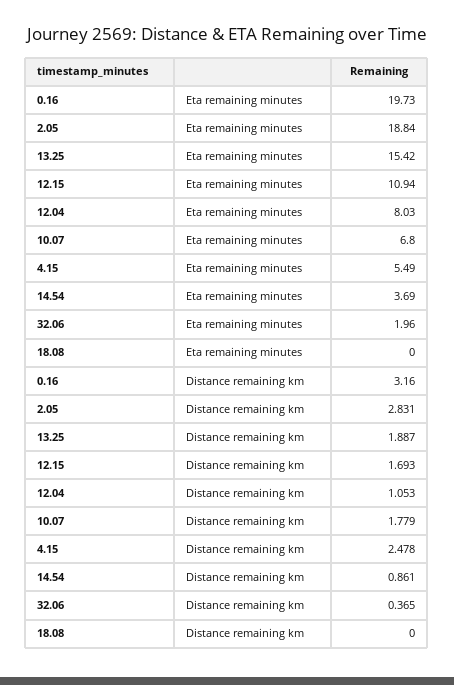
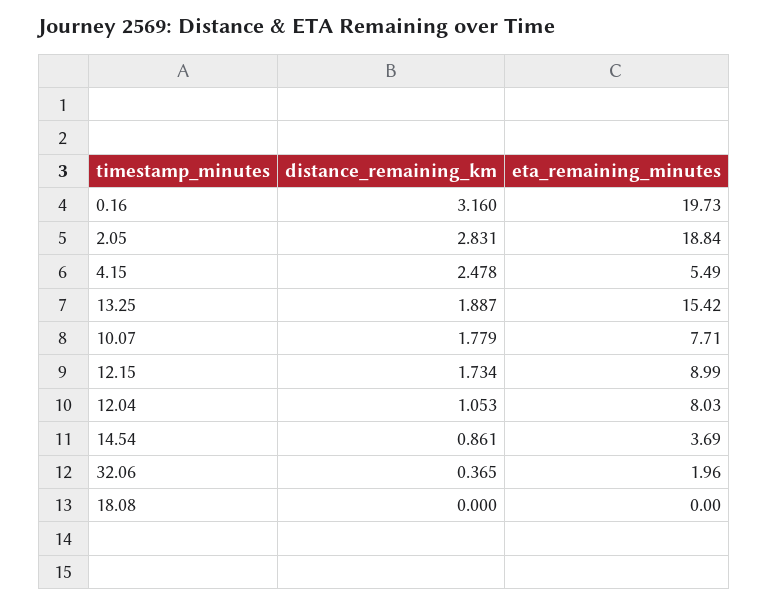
  {
    "0.16": {
      "Eta remaining minutes": 19.73,
      "Distance remaining km": 3.16
    },
    "2.05": {
      "Eta remaining minutes": 18.84,
      "Distance remaining km": 2.831
    },
    "13.25": {
      "Eta remaining minutes": 15.42,
      "Distance remaining km": 1.887
    },
    "12.15": {
-     "Eta remaining minutes": 10.94,
+     "Eta remaining minutes": 8.99,
-     "Distance remaining km": 1.693
+     "Distance remaining km": 1.734
    },
    "12.04": {
      "Eta remaining minutes": 8.03,
      "Distance remaining km": 1.053
    },
    "10.07": {
-     "Eta remaining minutes": 6.8,
+     "Eta remaining minutes": 7.71,
      "Distance remaining km": 1.779
    },
    "4.15": {
      "Eta remaining minutes": 5.49,
      "Distance remaining km": 2.478
    },
    "14.54": {
      "Eta remaining minutes": 3.69,
      "Distance remaining km": 0.861
    },
    "32.06": {
      "Eta remaining minutes": 1.96,
      "Distance remaining km": 0.365
    },
    "18.08": {
      "Eta remaining minutes": 0,
      "Distance remaining km": 0
    }
  }

